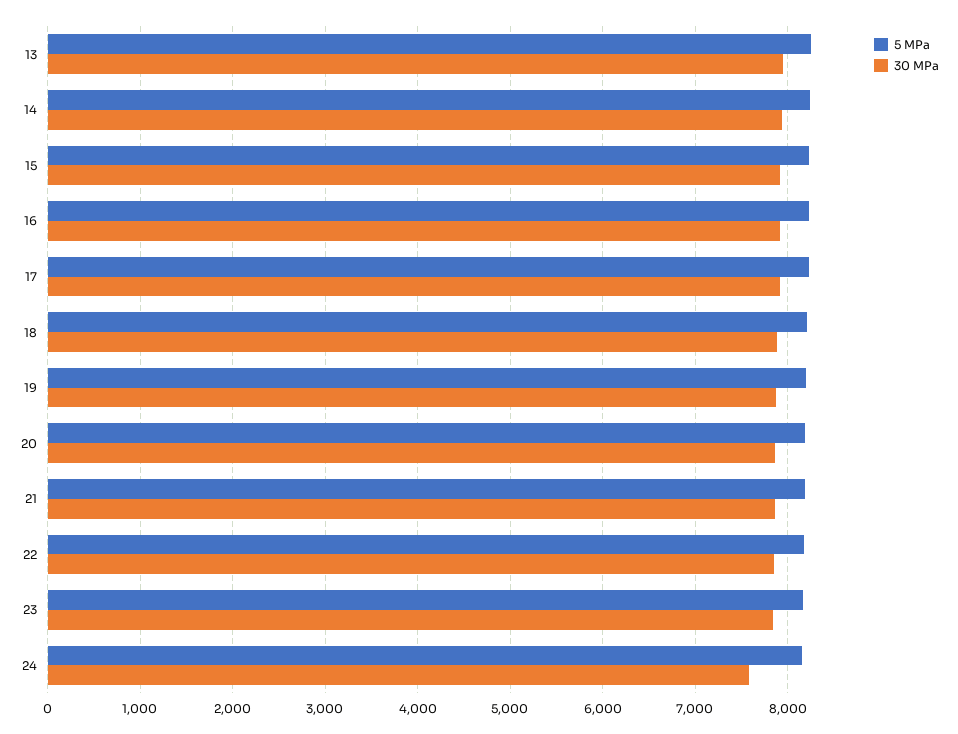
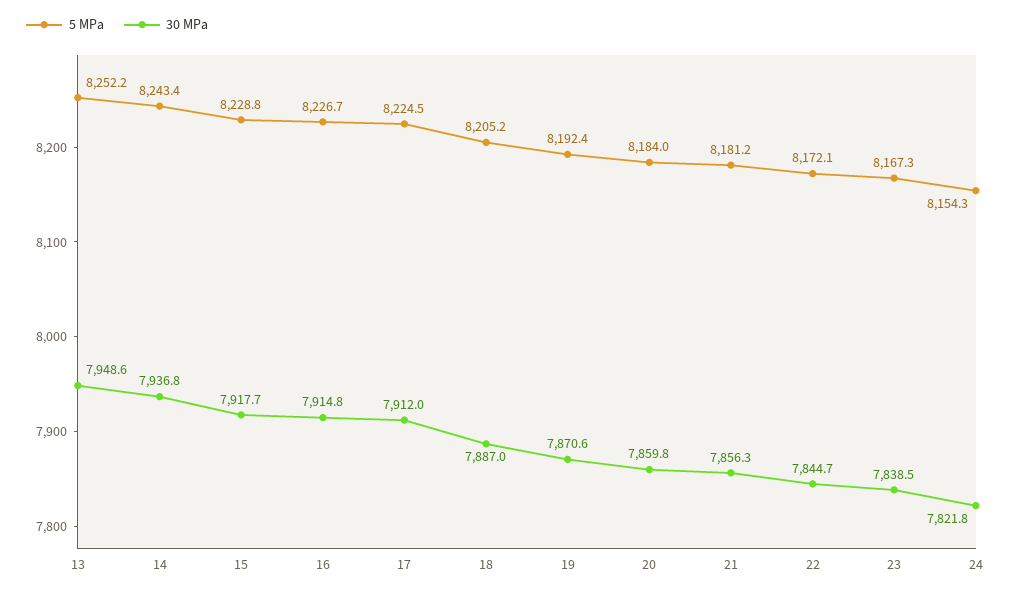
  {
    "5 MPa": {
      "13": 8252.2,
      "14": 8243.4,
      "15": 8228.8,
      "16": 8226.7,
      "17": 8224.5,
      "18": 8205.2,
      "19": 8192.4,
      "20": 8184,
      "21": 8181.2,
      "22": 8172.1,
      "23": 8167.3,
      "24": 8154.3
    },
    "30 MPa": {
      "13": 7948.6,
      "14": 7936.8,
      "15": 7917.7,
      "16": 7914.8,
      "17": 7912,
      "18": 7887,
      "19": 7870.6,
      "20": 7859.8,
      "21": 7856.3,
      "22": 7844.7,
      "23": 7838.5,
-     "24": 7600
+     "24": 7821.8
    }
  }

